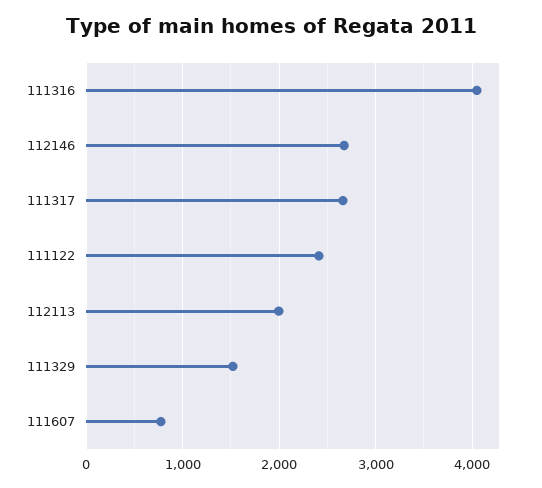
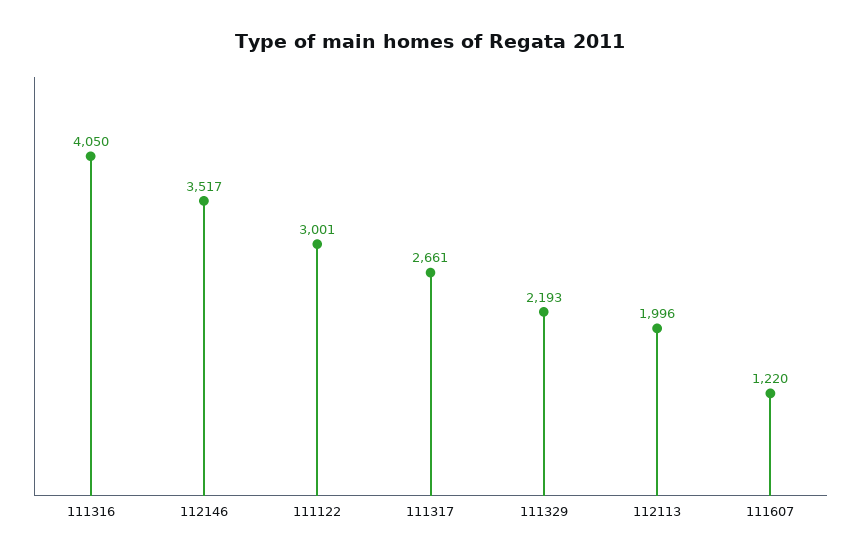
  {
    "111316": 4050,
-   "112146": 2700,
+   "112146": 3517,
    "111317": 2661,
-   "111122": 2400,
+   "111122": 3001,
    "112113": 1996,
-   "111329": 1500,
+   "111329": 2193,
-   "111607": 800
+   "111607": 1220
  }

